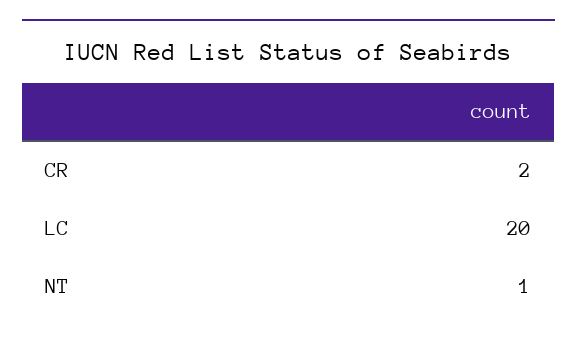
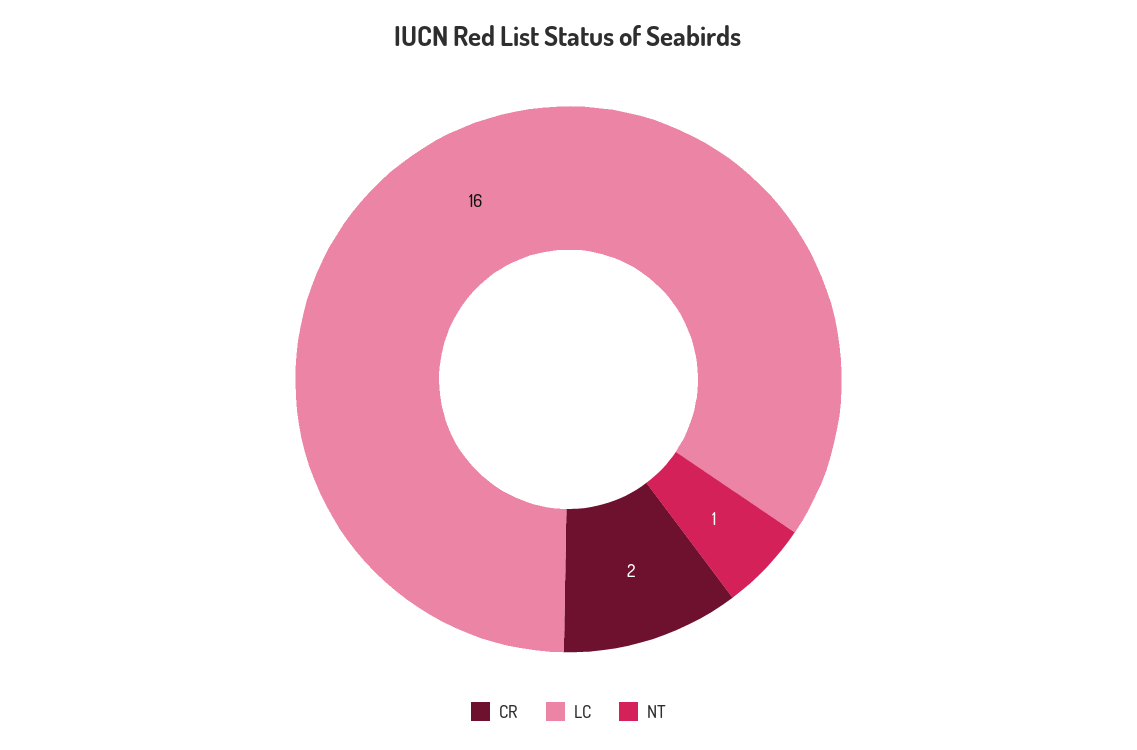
  {
    "CR": 2,
-   "LC": 20,
+   "LC": 16,
    "NT": 1
  }

